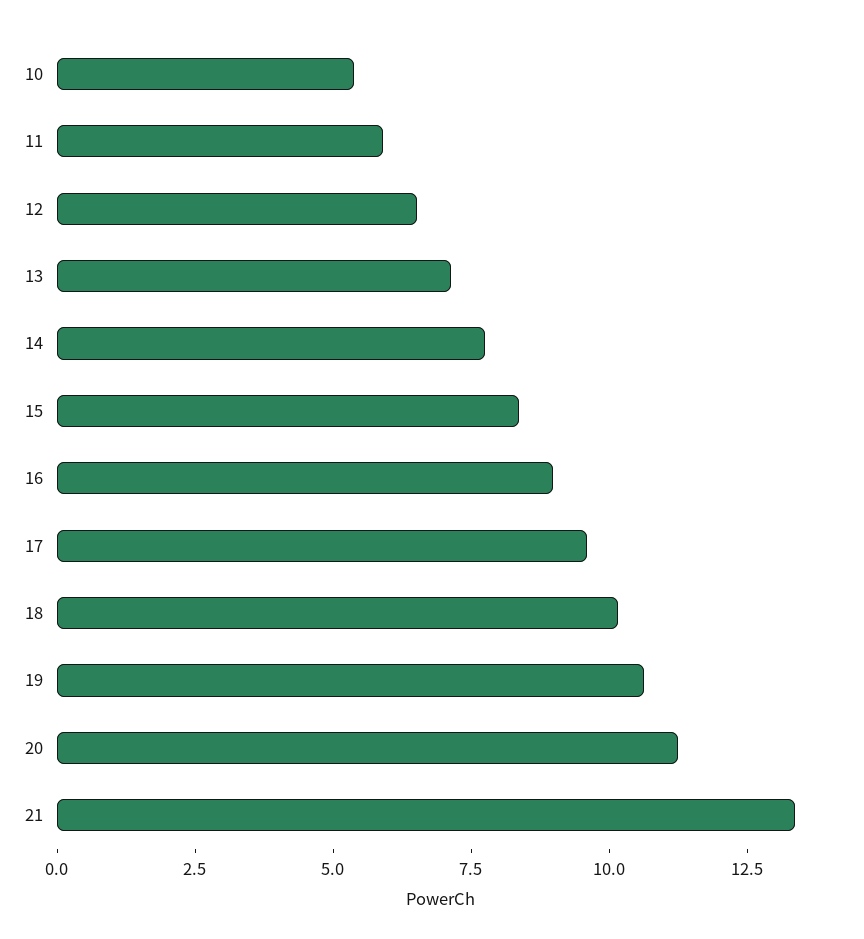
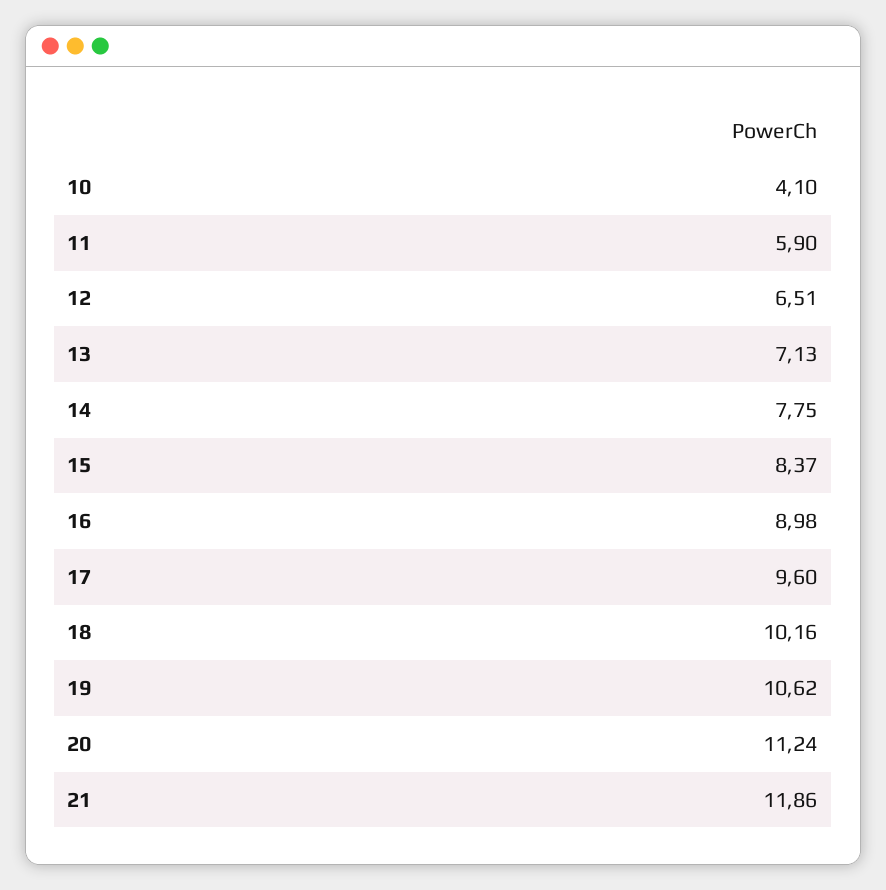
  {
-   "10": 5.5,
+   "10": 4.1,
    "11": 5.9,
    "12": 6.51,
    "13": 7.13,
    "14": 7.75,
    "15": 8.37,
    "16": 8.98,
    "17": 9.6,
    "18": 10.16,
    "19": 10.62,
    "20": 11.24,
-   "21": 13.5
+   "21": 11.86
  }

